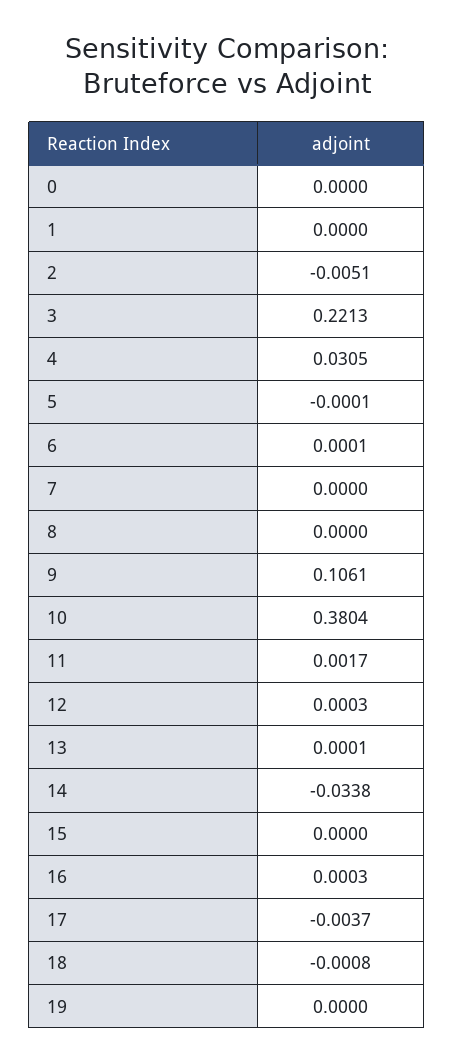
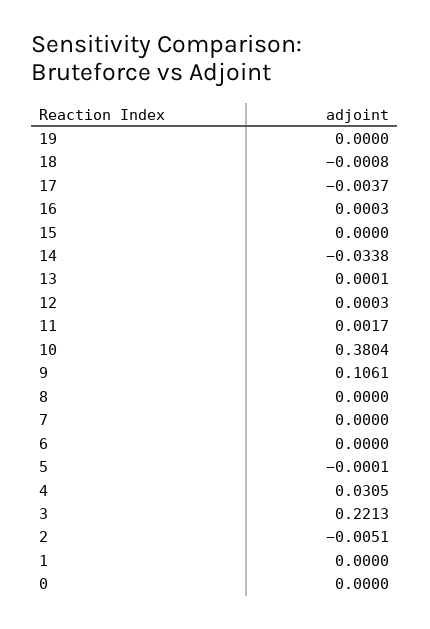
  {
    "0": 0,
    "1": 0,
    "2": -0.0051,
    "3": 0.2213,
    "4": 0.0305,
    "5": -0.0001,
-   "6": 0.0001,
+   "6": 0,
    "7": 0,
    "8": 0,
    "9": 0.1061,
    "10": 0.3804,
    "11": 0.0017,
    "12": 0.0003,
    "13": 0.0001,
    "14": -0.0338,
    "15": 0,
    "16": 0.0003,
    "17": -0.0037,
    "18": -0.0008,
    "19": 0
  }

